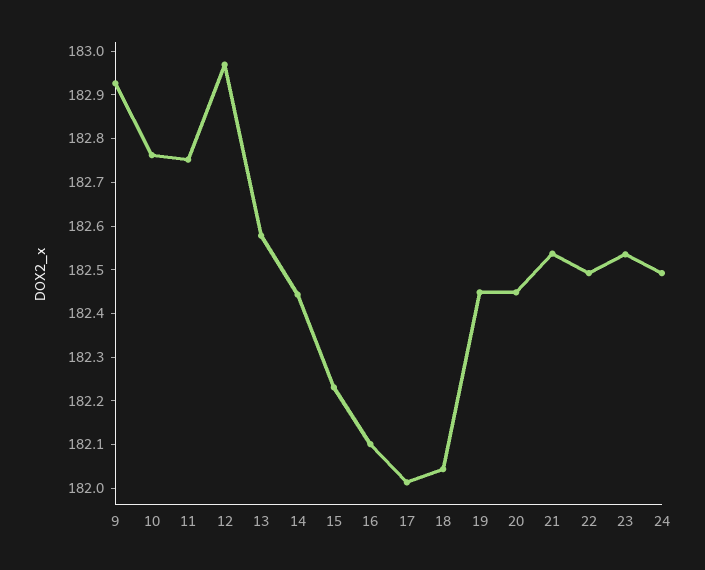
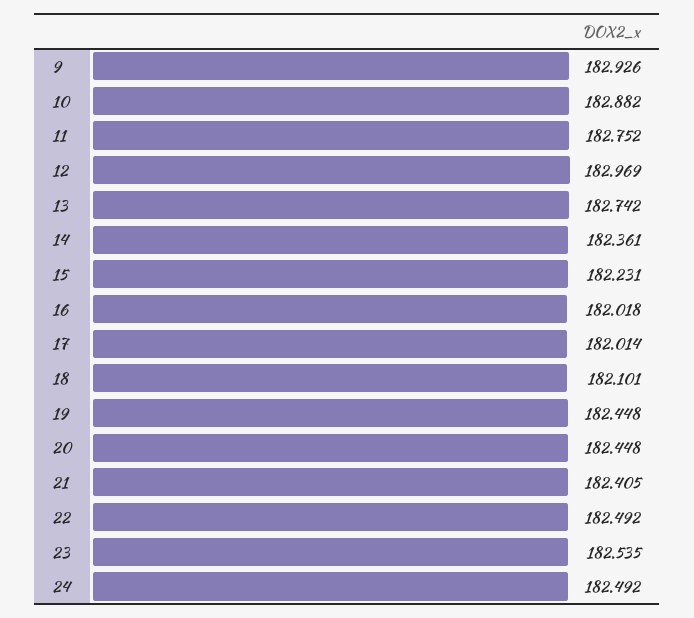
  {
    "9": 182.926,
-   "10": 182.76,
+   "10": 182.882,
    "11": 182.752,
    "12": 182.969,
-   "13": 182.58,
+   "13": 182.742,
-   "14": 182.44,
+   "14": 182.361,
    "15": 182.231,
-   "16": 182.1,
+   "16": 182.018,
    "17": 182.014,
-   "18": 182.04,
+   "18": 182.101,
    "19": 182.448,
    "20": 182.448,
-   "21": 182.54,
+   "21": 182.405,
    "22": 182.492,
    "23": 182.535,
    "24": 182.492
  }

